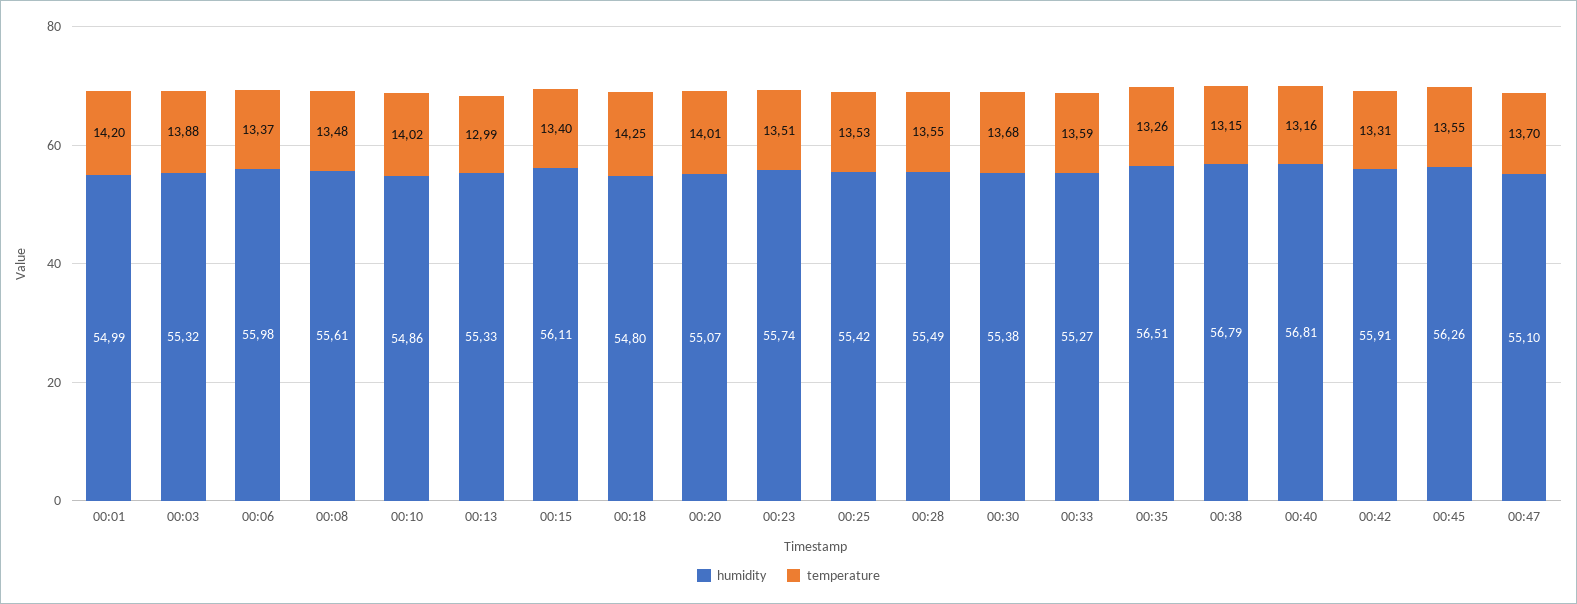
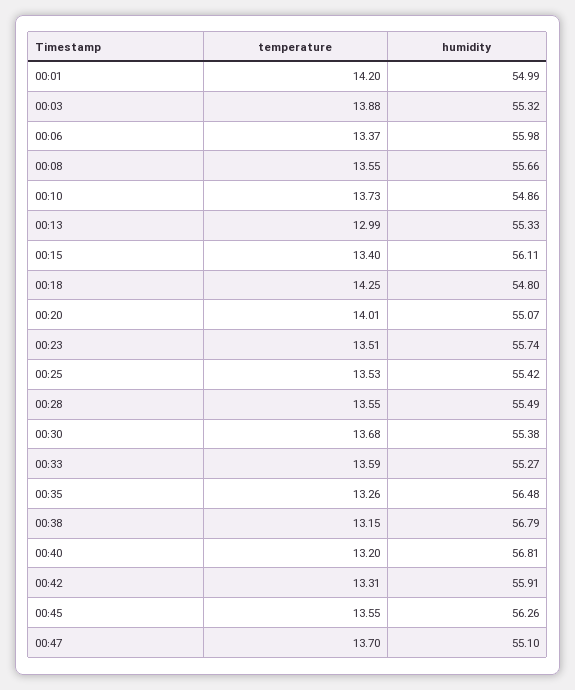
  {
    "humidity": {
      "00:01": 54.99,
      "00:03": 55.32,
      "00:06": 55.98,
-     "00:08": 55.61,
+     "00:08": 55.66,
      "00:10": 54.86,
      "00:13": 55.33,
      "00:15": 56.11,
      "00:18": 54.8,
      "00:20": 55.07,
      "00:23": 55.74,
      "00:25": 55.42,
      "00:28": 55.49,
      "00:30": 55.38,
      "00:33": 55.27,
-     "00:35": 56.51,
+     "00:35": 56.48,
      "00:38": 56.79,
      "00:40": 56.81,
      "00:42": 55.91,
      "00:45": 56.26,
      "00:47": 55.1
    },
    "temperature": {
      "00:01": 14.2,
      "00:03": 13.88,
      "00:06": 13.37,
-     "00:08": 13.48,
+     "00:08": 13.55,
-     "00:10": 14.02,
+     "00:10": 13.73,
      "00:13": 12.99,
      "00:15": 13.4,
      "00:18": 14.25,
      "00:20": 14.01,
      "00:23": 13.51,
      "00:25": 13.53,
      "00:28": 13.55,
      "00:30": 13.68,
      "00:33": 13.59,
      "00:35": 13.26,
      "00:38": 13.15,
-     "00:40": 13.16,
+     "00:40": 13.2,
      "00:42": 13.31,
      "00:45": 13.55,
      "00:47": 13.7
    }
  }

